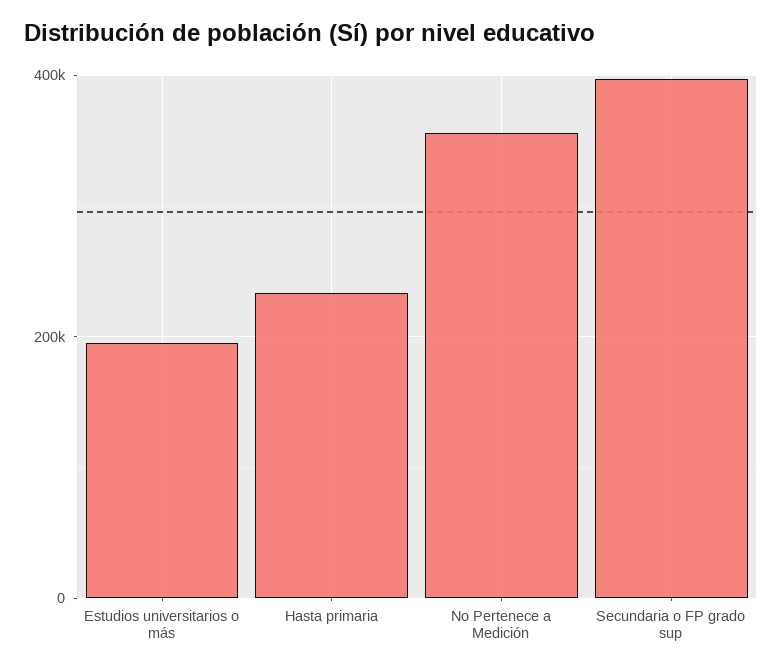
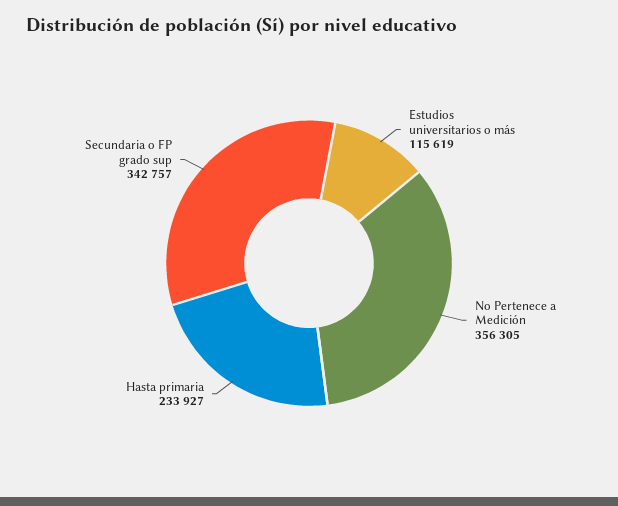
  {
-   "Estudios universitarios o más": 200000,
+   "Estudios universitarios o más": 115619,
    "Hasta primaria": 233927,
    "No Pertenece a Medición": 356305,
-   "Secundaria o FP grado sup": 400000
+   "Secundaria o FP grado sup": 342757
  }

